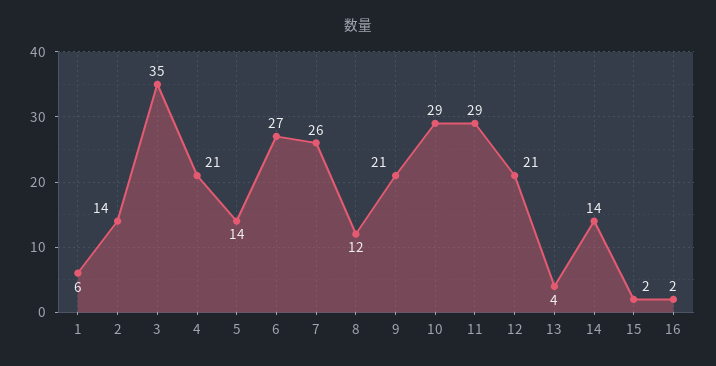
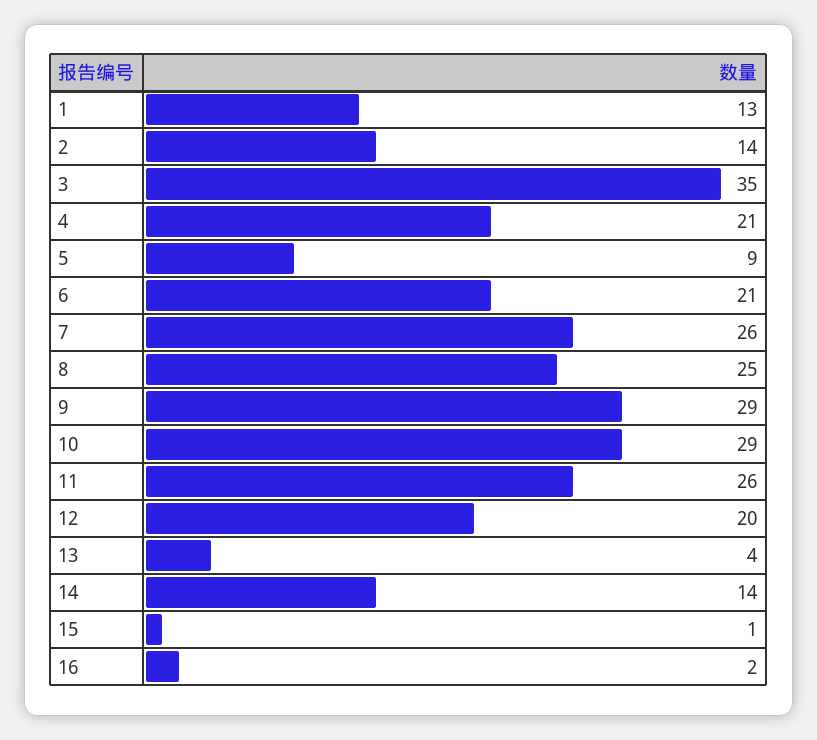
  {
-   "1": 6,
+   "1": 13,
    "2": 14,
    "3": 35,
    "4": 21,
-   "5": 14,
+   "5": 9,
-   "6": 27,
+   "6": 21,
    "7": 26,
-   "8": 12,
+   "8": 25,
-   "9": 21,
+   "9": 29,
    "10": 29,
-   "11": 29,
+   "11": 26,
-   "12": 21,
+   "12": 20,
    "13": 4,
    "14": 14,
-   "15": 2,
+   "15": 1,
    "16": 2
  }

